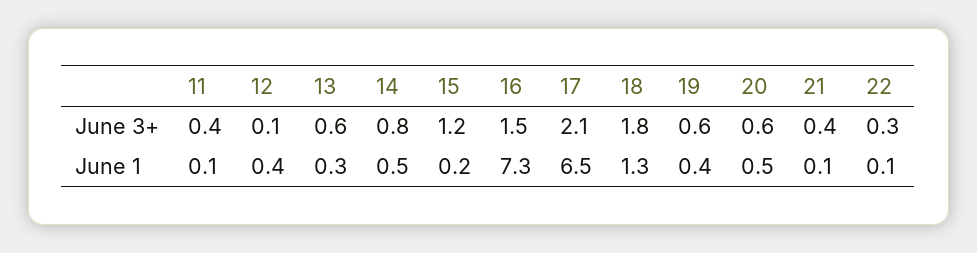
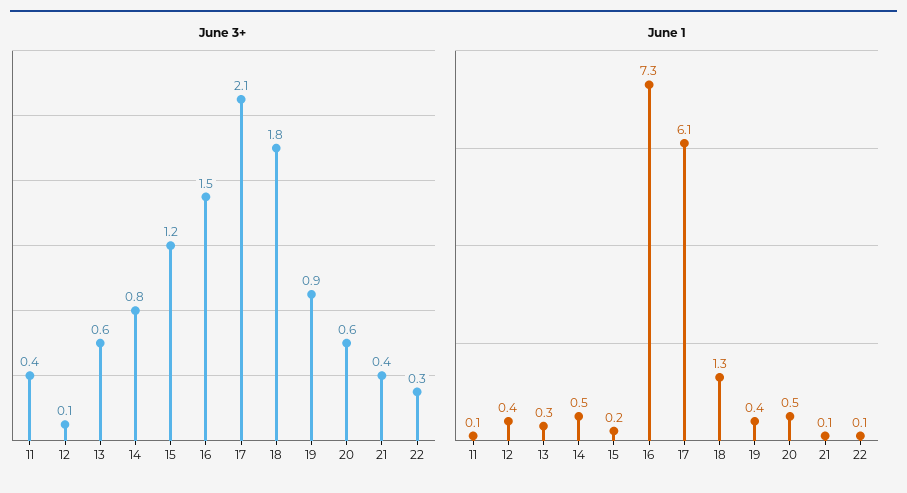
  {
    "June 3+": {
      "11": 0.4,
      "12": 0.1,
      "13": 0.6,
      "14": 0.8,
      "15": 1.2,
      "16": 1.5,
      "17": 2.1,
      "18": 1.8,
-     "19": 0.6,
+     "19": 0.9,
      "20": 0.6,
      "21": 0.4,
      "22": 0.3
    },
    "June 1": {
      "11": 0.1,
      "12": 0.4,
      "13": 0.3,
      "14": 0.5,
      "15": 0.2,
      "16": 7.3,
-     "17": 6.5,
+     "17": 6.1,
      "18": 1.3,
      "19": 0.4,
      "20": 0.5,
      "21": 0.1,
      "22": 0.1
    }
  }

